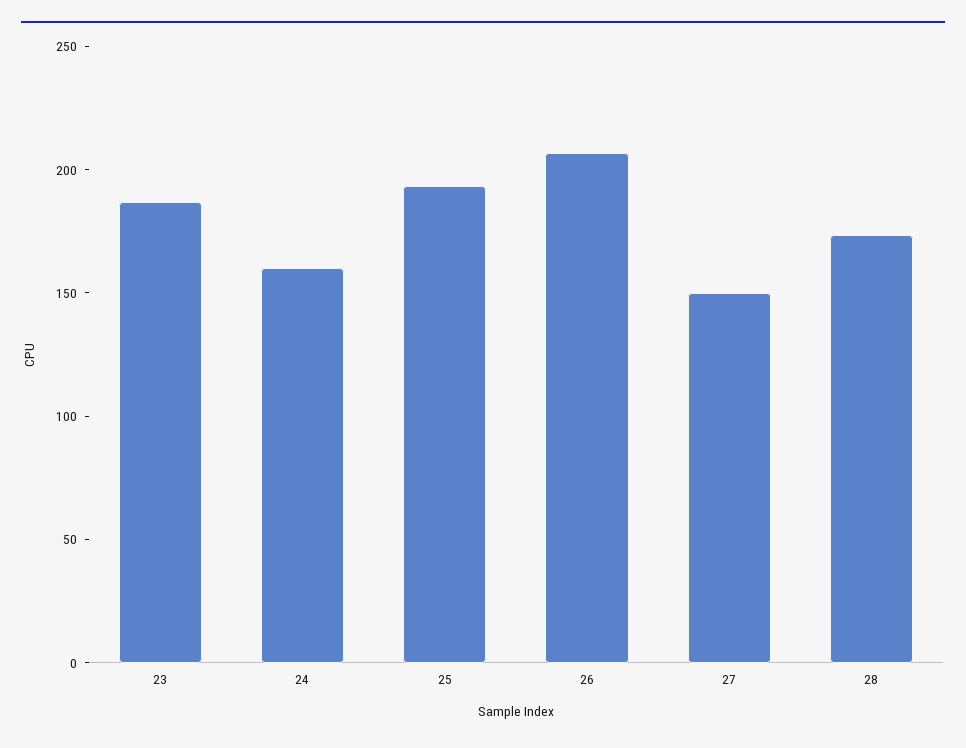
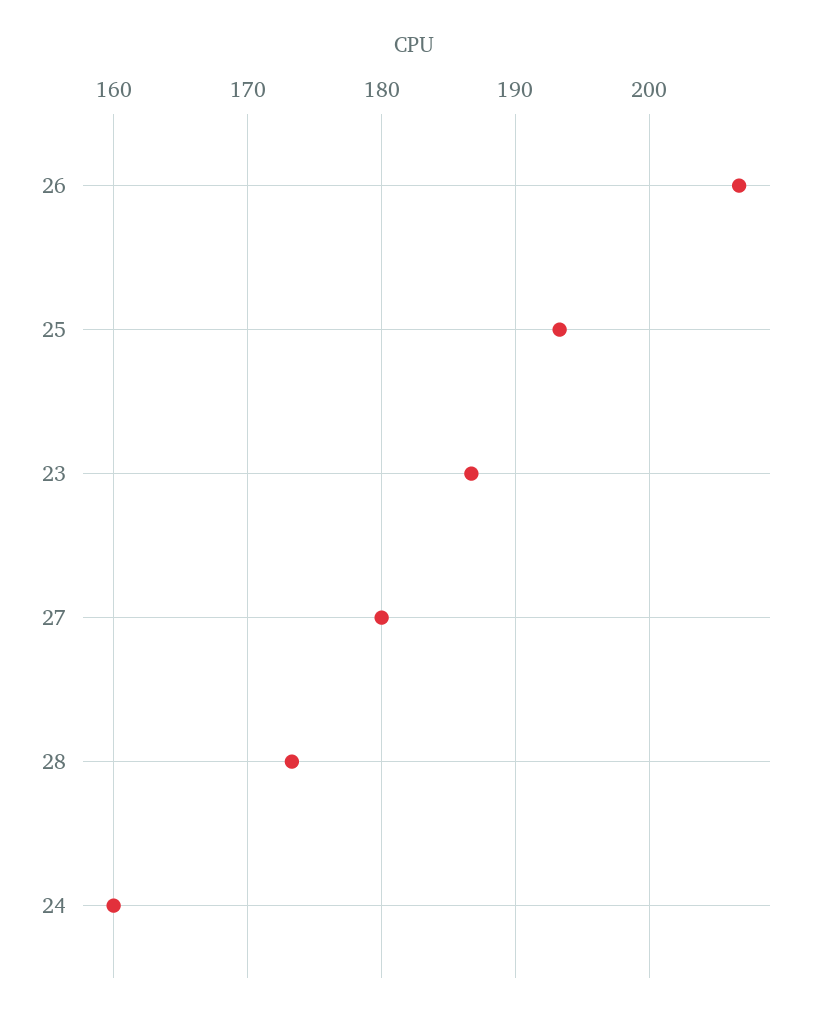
  {
    "23": 187,
    "24": 160,
    "25": 193,
    "26": 207,
-   "27": 150,
+   "27": 180,
    "28": 173
  }

